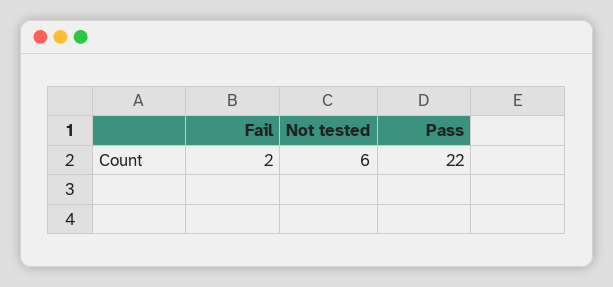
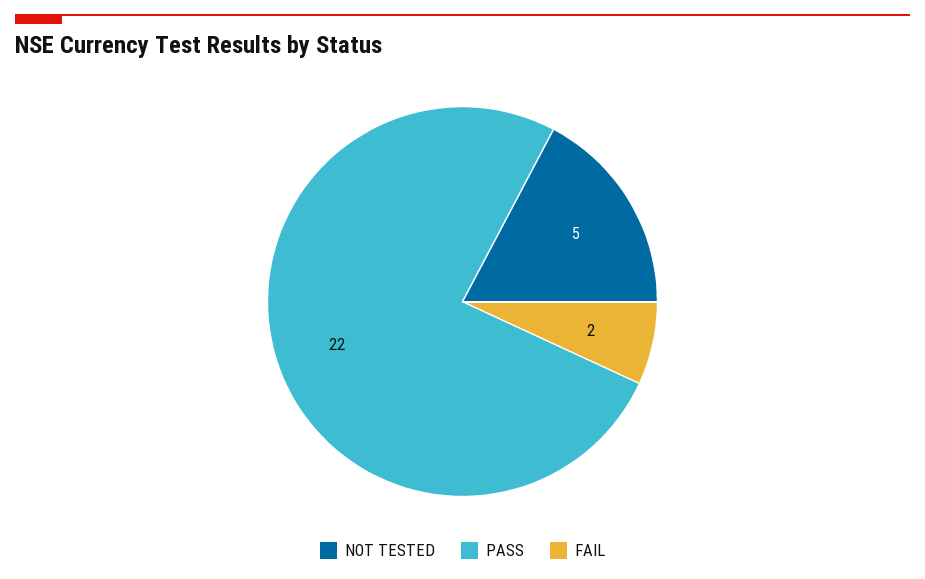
  {
    "Fail": 2,
-   "Not tested": 6,
+   "Not tested": 5,
    "Pass": 22
  }

